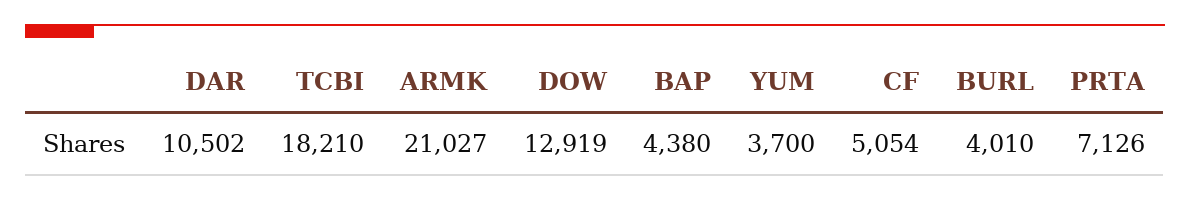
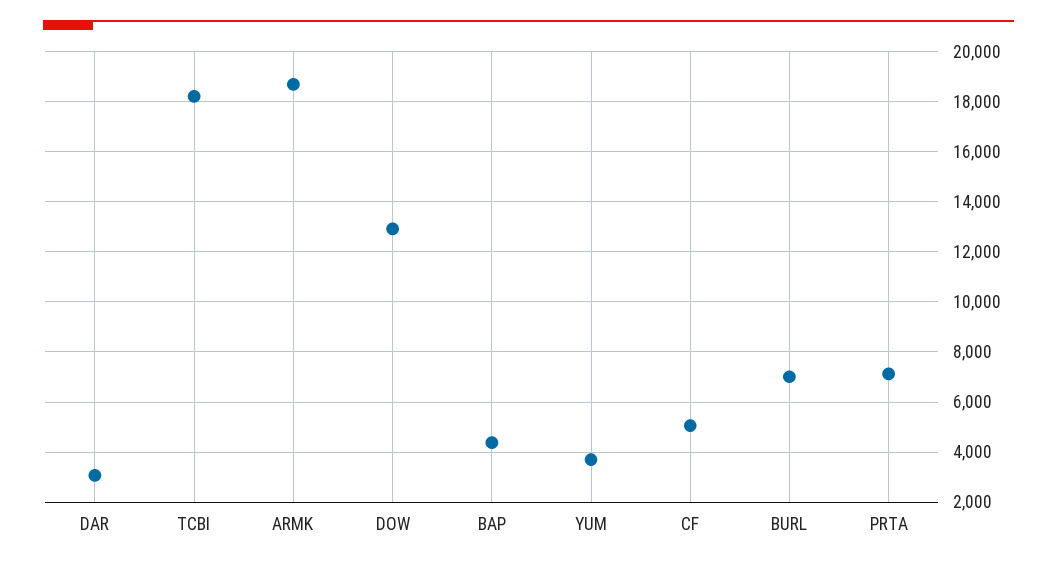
  {
-   "DAR": 10502,
+   "DAR": 3000,
    "TCBI": 18210,
-   "ARMK": 21027,
+   "ARMK": 18750,
    "DOW": 12919,
    "BAP": 4380,
    "YUM": 3700,
    "CF": 5054,
-   "BURL": 4010,
+   "BURL": 7000,
    "PRTA": 7126
  }

